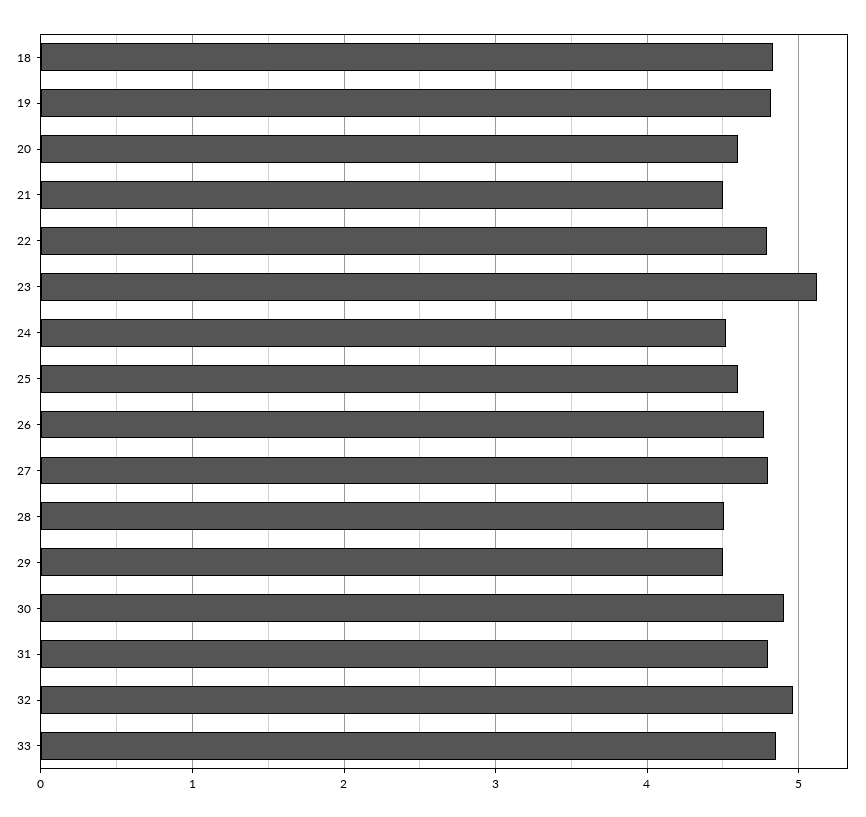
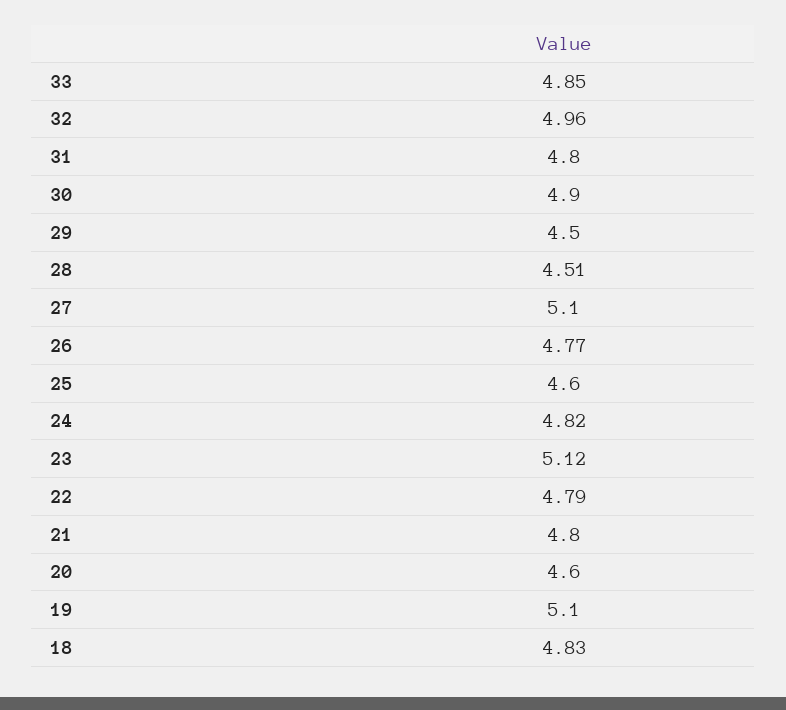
  {
    "18": 4.83,
-   "19": 4.8,
+   "19": 5.1,
    "20": 4.6,
-   "21": 4.5,
+   "21": 4.8,
    "22": 4.79,
    "23": 5.12,
-   "24": 4.5,
+   "24": 4.82,
    "25": 4.6,
    "26": 4.77,
-   "27": 4.8,
+   "27": 5.1,
    "28": 4.51,
    "29": 4.5,
    "30": 4.9,
    "31": 4.8,
    "32": 4.96,
    "33": 4.85
  }

